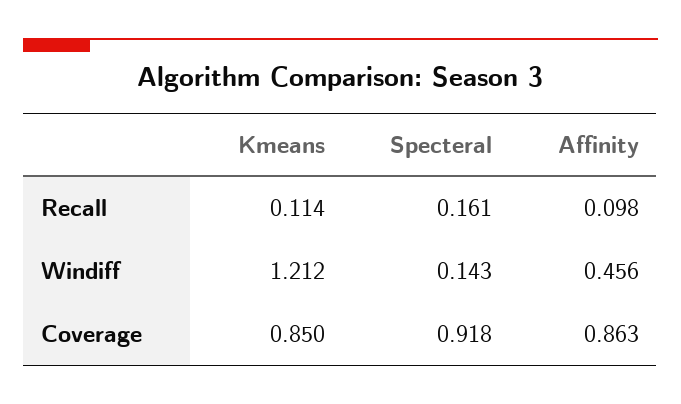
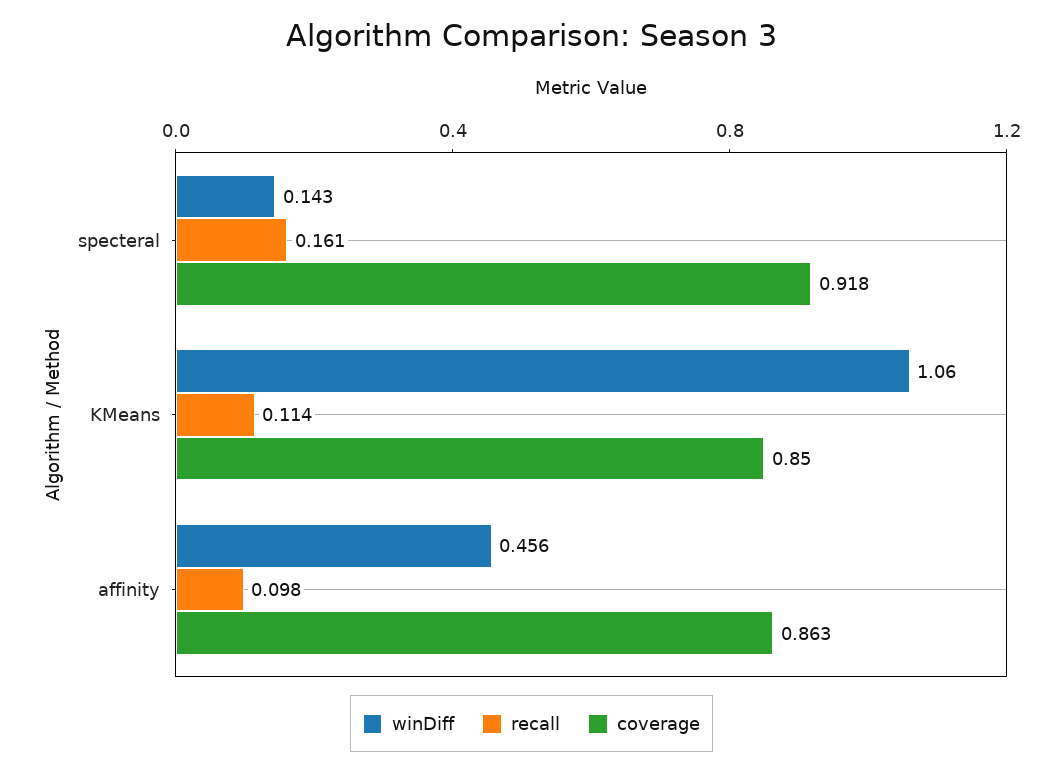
  {
    "Recall": {
      "Kmeans": 0.114,
      "Specteral": 0.161,
      "Affinity": 0.098
    },
    "Windiff": {
-     "Kmeans": 1.212,
+     "Kmeans": 1.06,
      "Specteral": 0.143,
      "Affinity": 0.456
    },
    "Coverage": {
      "Kmeans": 0.85,
      "Specteral": 0.918,
      "Affinity": 0.863
    }
  }

